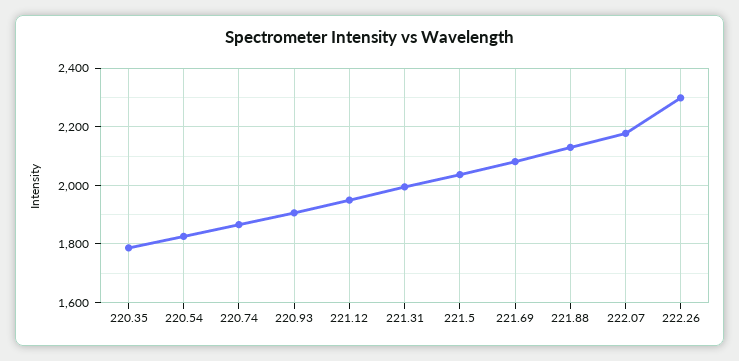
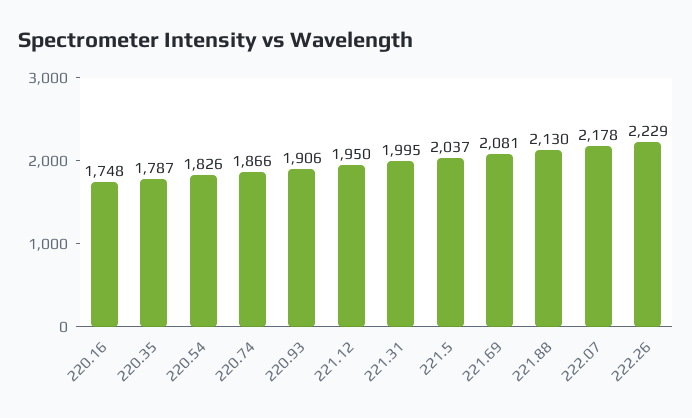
  {
    "220.35": 1787,
    "220.54": 1826,
    "220.74": 1866,
    "220.93": 1906,
    "221.12": 1950,
    "221.31": 1995,
    "221.5": 2037,
    "221.69": 2081,
    "221.88": 2130,
    "222.07": 2178,
-   "222.26": 2300
+   "222.26": 2229,
+   "220.16": 1748
  }

